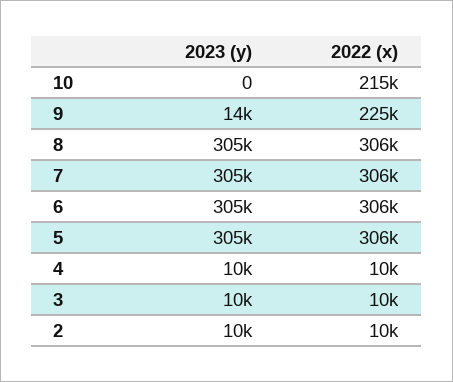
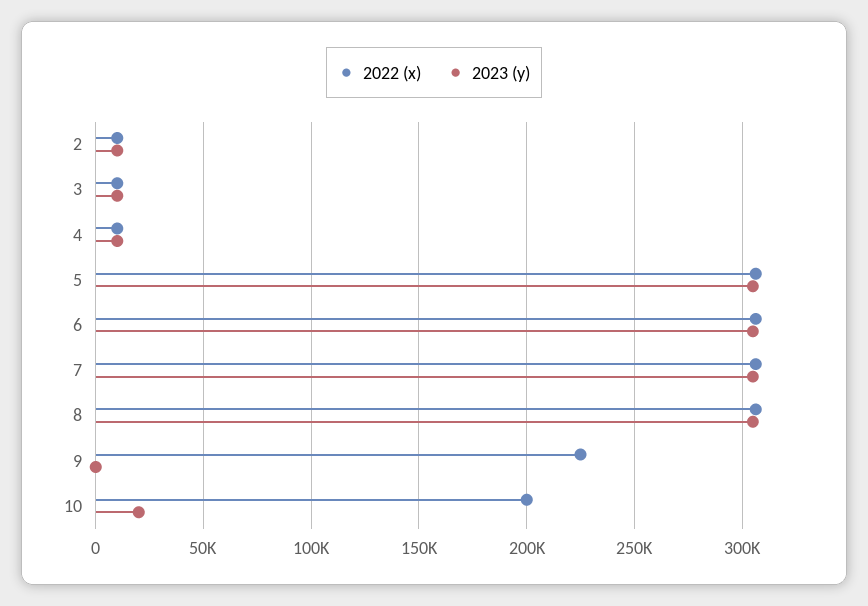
  {
    "2023 (y)": {
-     "10": 0,
+     "10": 20000,
-     "9": 14000,
+     "9": 0,
      "8": 305000,
      "7": 305000,
      "6": 305000,
      "5": 305000,
      "4": 10000,
      "3": 10000,
      "2": 10000
    },
    "2022 (x)": {
-     "10": 215000,
+     "10": 200000,
      "9": 225000,
      "8": 306000,
      "7": 306000,
      "6": 306000,
      "5": 306000,
      "4": 10000,
      "3": 10000,
      "2": 10000
    }
  }

